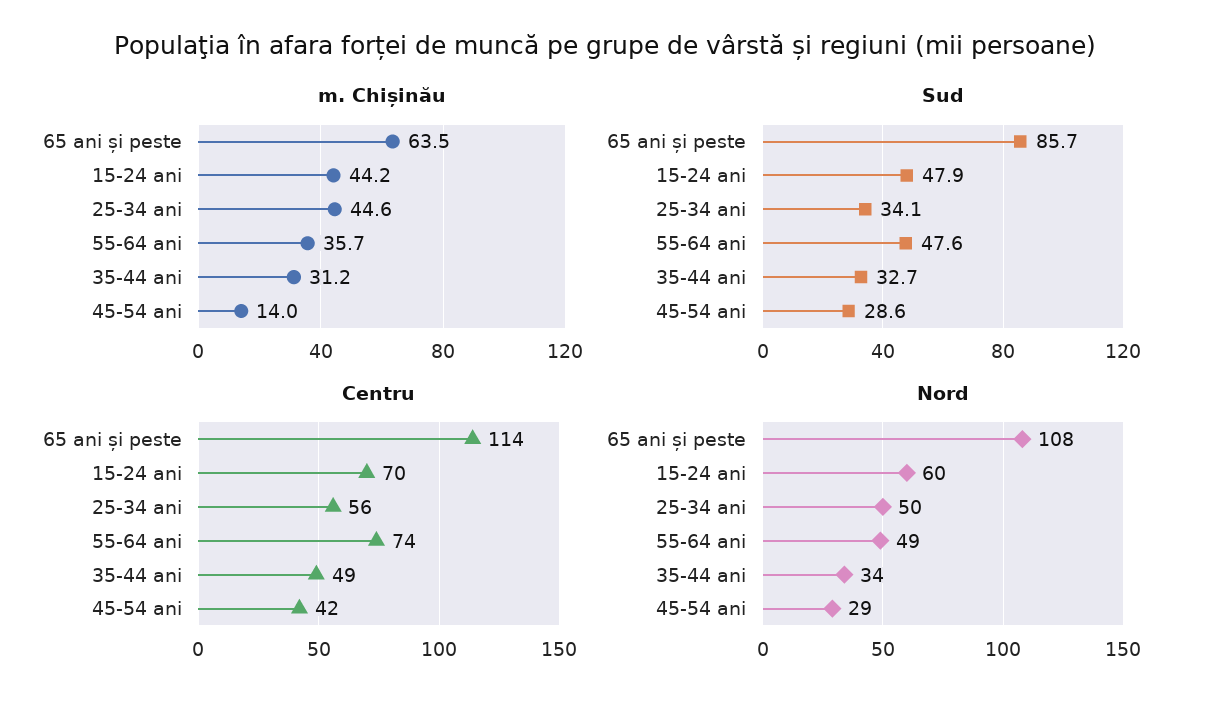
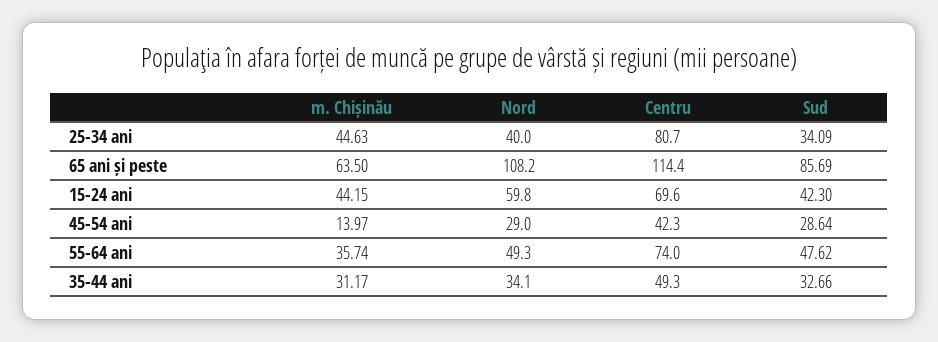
  {
    "m. Chișinău": {
      "65 ani și peste": 63.5,
      "15-24 ani": 44.15,
      "25-34 ani": 44.63,
      "55-64 ani": 35.74,
      "35-44 ani": 31.17,
      "45-54 ani": 13.97
    },
    "Sud": {
      "65 ani și peste": 85.69,
-     "15-24 ani": 47.9,
+     "15-24 ani": 42.3,
      "25-34 ani": 34.09,
      "55-64 ani": 47.62,
      "35-44 ani": 32.66,
      "45-54 ani": 28.64
    },
    "Centru": {
      "65 ani și peste": 114.4,
      "15-24 ani": 69.6,
-     "25-34 ani": 56,
+     "25-34 ani": 80.7,
      "55-64 ani": 74,
      "35-44 ani": 49.3,
      "45-54 ani": 42.3
    },
    "Nord": {
      "65 ani și peste": 108.2,
      "15-24 ani": 59.8,
-     "25-34 ani": 50,
+     "25-34 ani": 40,
      "55-64 ani": 49.3,
      "35-44 ani": 34.1,
      "45-54 ani": 29
    }
  }

